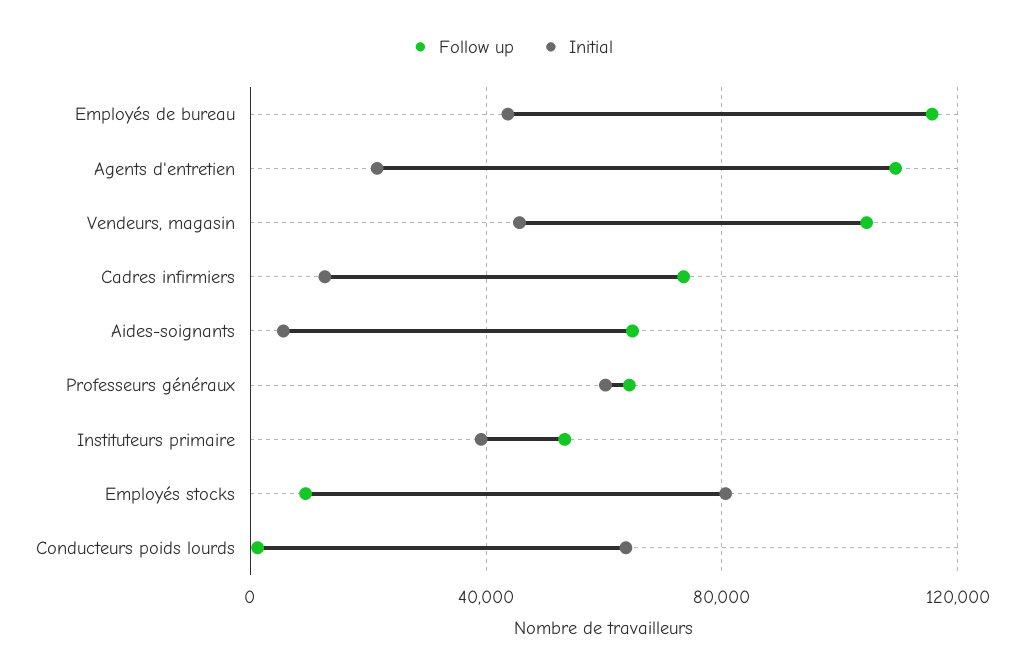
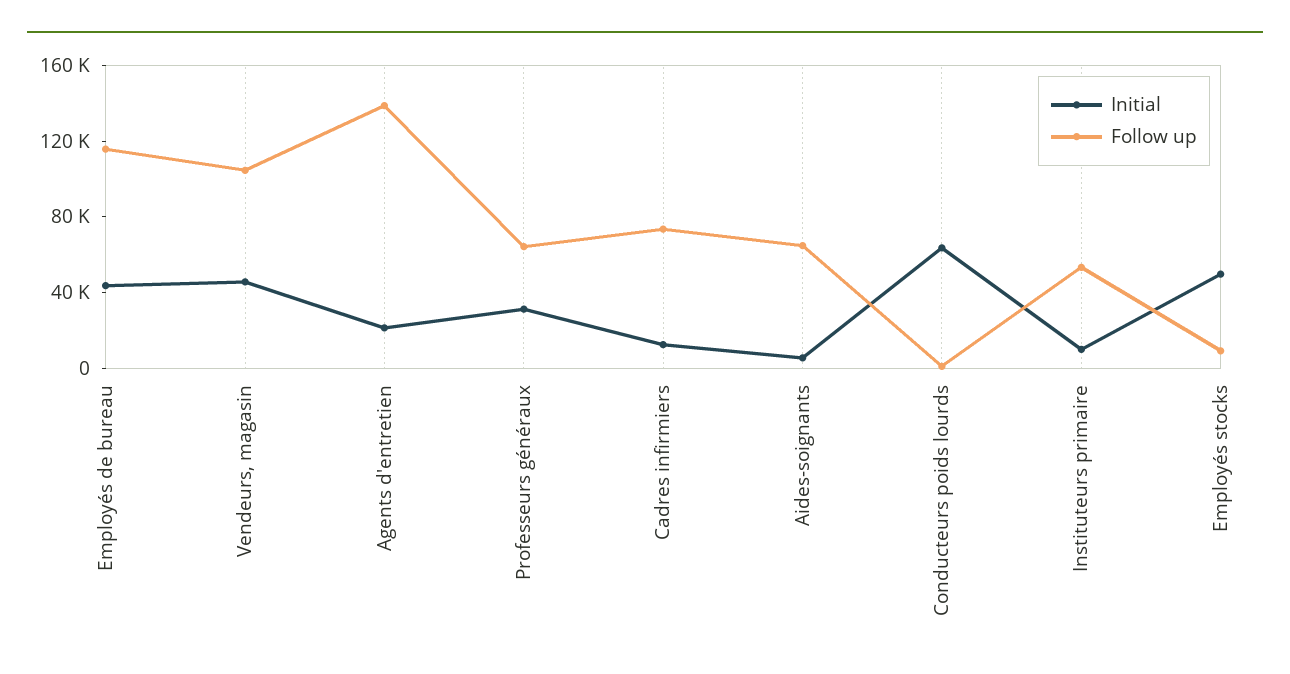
  {
    "Follow up": {
      "Employés de bureau": 115000,
-     "Agents d'entretien": 110000,
+     "Agents d'entretien": 140000,
      "Vendeurs, magasin": 105000,
      "Cadres infirmiers": 75000,
      "Aides-soignants": 65000,
      "Professeurs généraux": 65000,
      "Instituteurs primaire": 55000,
      "Employés stocks": 10000,
      "Conducteurs poids lourds": 0
    },
    "Initial": {
      "Employés de bureau": 45000,
      "Agents d'entretien": 20000,
      "Vendeurs, magasin": 45000,
      "Cadres infirmiers": 15000,
      "Aides-soignants": 5000,
-     "Professeurs généraux": 60000,
+     "Professeurs généraux": 30000,
-     "Instituteurs primaire": 40000,
+     "Instituteurs primaire": 10000,
-     "Employés stocks": 80000,
+     "Employés stocks": 50000,
      "Conducteurs poids lourds": 65000
    }
  }

